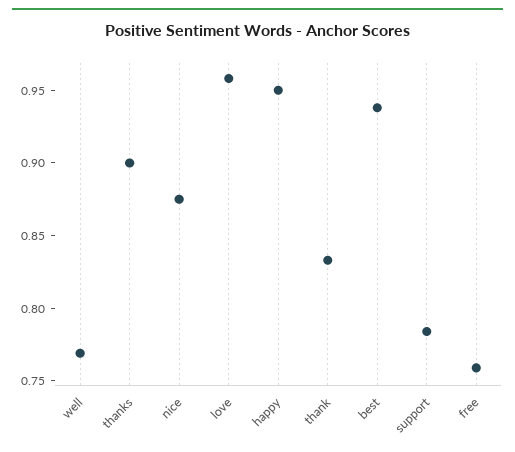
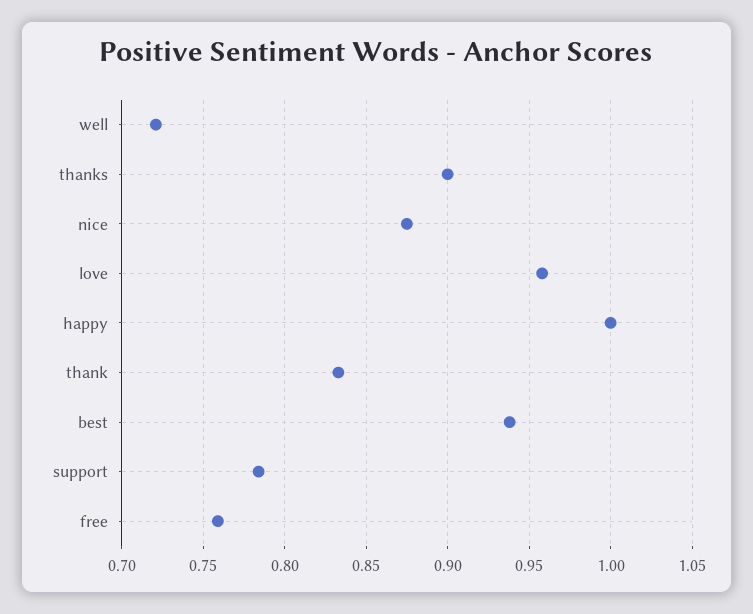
  {
-   "well": 0.77,
+   "well": 0.72,
    "thanks": 0.9,
    "nice": 0.875,
    "love": 0.96,
-   "happy": 0.95,
+   "happy": 1,
    "thank": 0.835,
    "best": 0.94,
    "support": 0.785,
    "free": 0.76
  }

